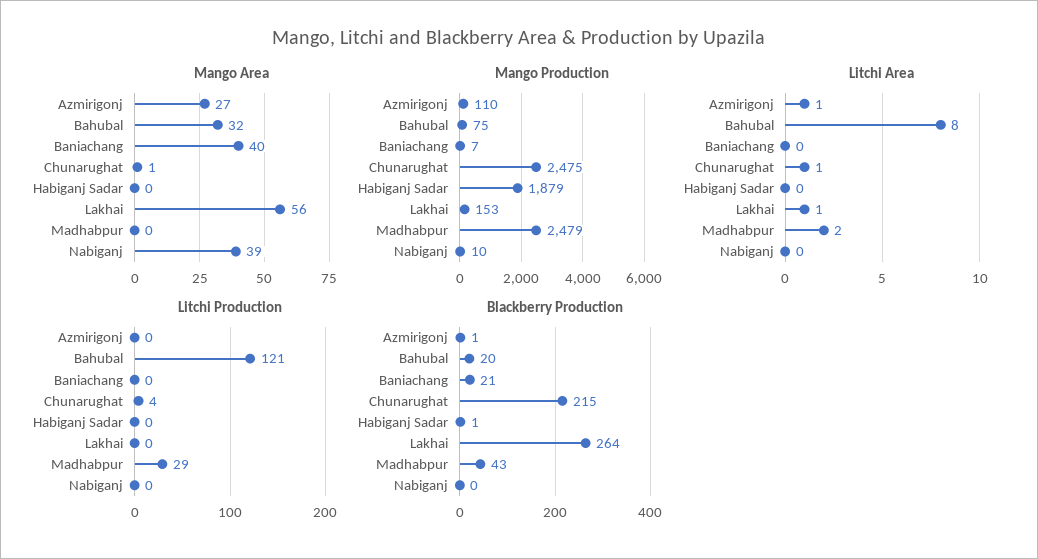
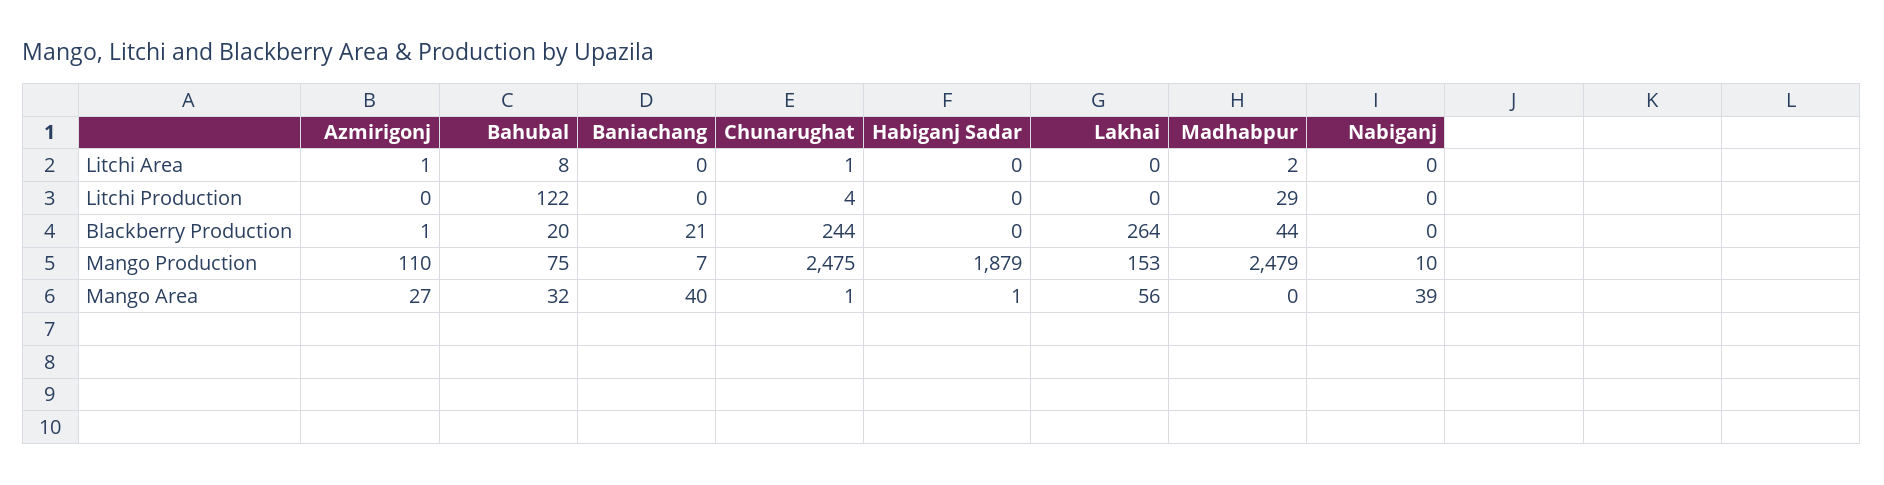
  {
    "Mango Area": {
      "Azmirigonj": 27,
      "Bahubal": 32,
      "Baniachang": 40,
      "Chunarughat": 1,
-     "Habiganj Sadar": 0,
+     "Habiganj Sadar": 1,
      "Lakhai": 56,
      "Madhabpur": 0,
      "Nabiganj": 39
    },
    "Mango Production": {
      "Azmirigonj": 110,
      "Bahubal": 75,
      "Baniachang": 7,
      "Chunarughat": 2475,
      "Habiganj Sadar": 1879,
      "Lakhai": 153,
      "Madhabpur": 2479,
      "Nabiganj": 10
    },
    "Litchi Area": {
      "Azmirigonj": 1,
      "Bahubal": 8,
      "Baniachang": 0,
      "Chunarughat": 1,
      "Habiganj Sadar": 0,
-     "Lakhai": 1,
+     "Lakhai": 0,
      "Madhabpur": 2,
      "Nabiganj": 0
    },
    "Litchi Production": {
      "Azmirigonj": 0,
-     "Bahubal": 121,
+     "Bahubal": 122,
      "Baniachang": 0,
      "Chunarughat": 4,
      "Habiganj Sadar": 0,
      "Lakhai": 0,
      "Madhabpur": 29,
      "Nabiganj": 0
    },
    "Blackberry Production": {
      "Azmirigonj": 1,
      "Bahubal": 20,
      "Baniachang": 21,
-     "Chunarughat": 215,
+     "Chunarughat": 244,
-     "Habiganj Sadar": 1,
+     "Habiganj Sadar": 0,
      "Lakhai": 264,
-     "Madhabpur": 43,
+     "Madhabpur": 44,
      "Nabiganj": 0
    }
  }

